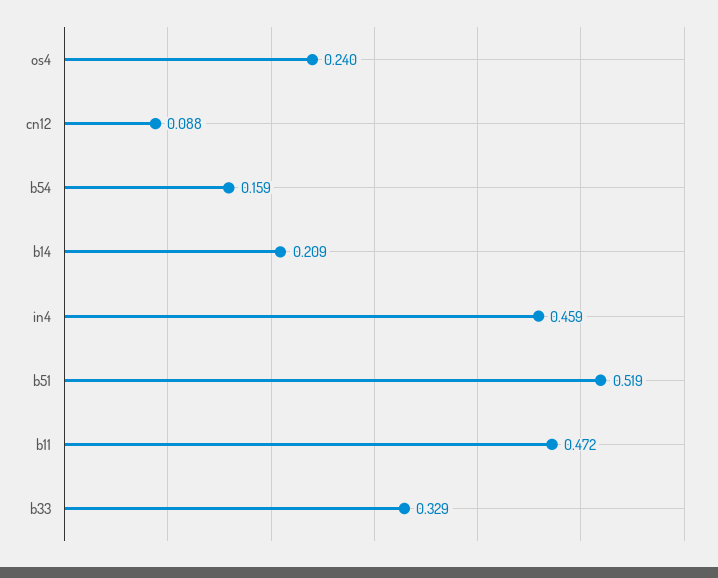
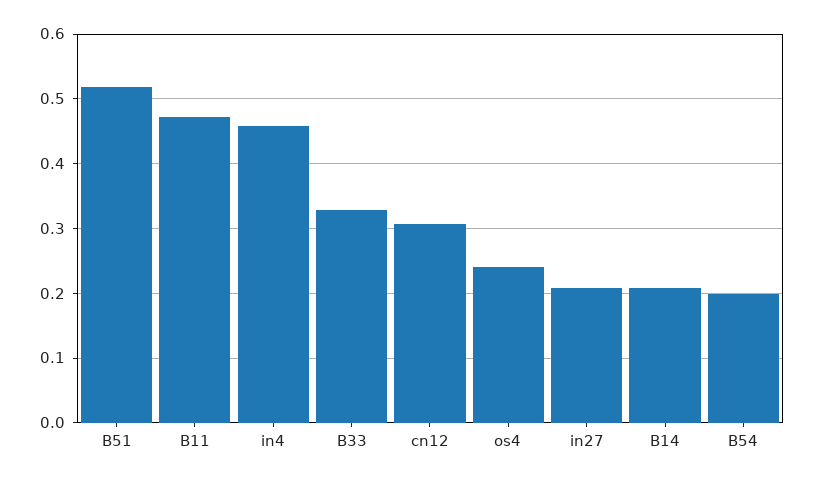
  {
    "os4": 0.24,
-   "cn12": 0.088,
+   "cn12": 0.31,
-   "b54": 0.159,
+   "b54": 0.2,
    "b14": 0.209,
    "in4": 0.459,
    "b51": 0.519,
    "b11": 0.472,
-   "b33": 0.329
+   "b33": 0.329,
+   "in27": 0.21
  }

